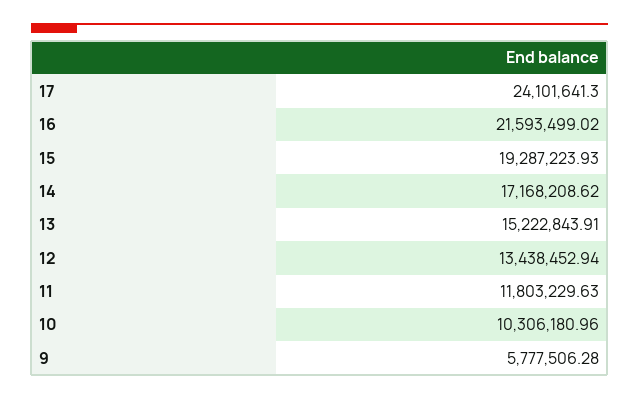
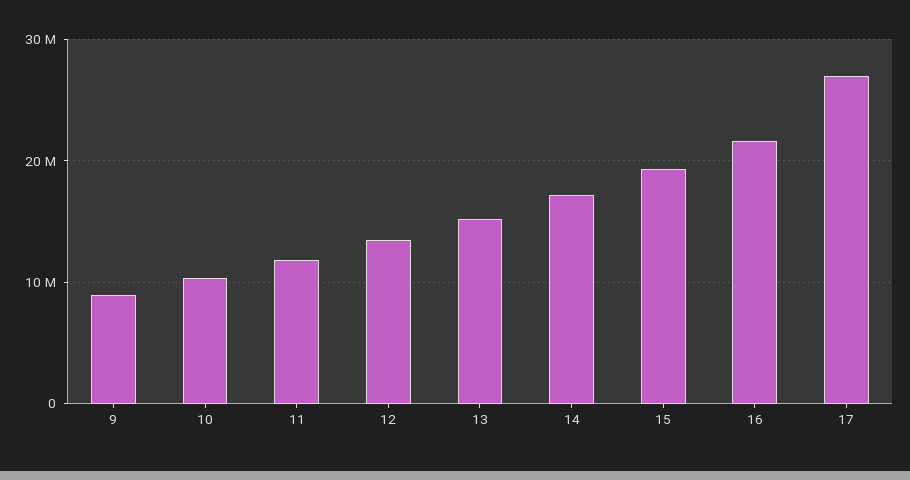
  {
-   "17": 24101641.3,
+   "17": 27000000,
    "16": 21593499.02,
    "15": 19287223.93,
    "14": 17168208.62,
    "13": 15222843.91,
    "12": 13438452.94,
    "11": 11803229.63,
    "10": 10306180.96,
-   "9": 5777506.28
+   "9": 9000000
  }

